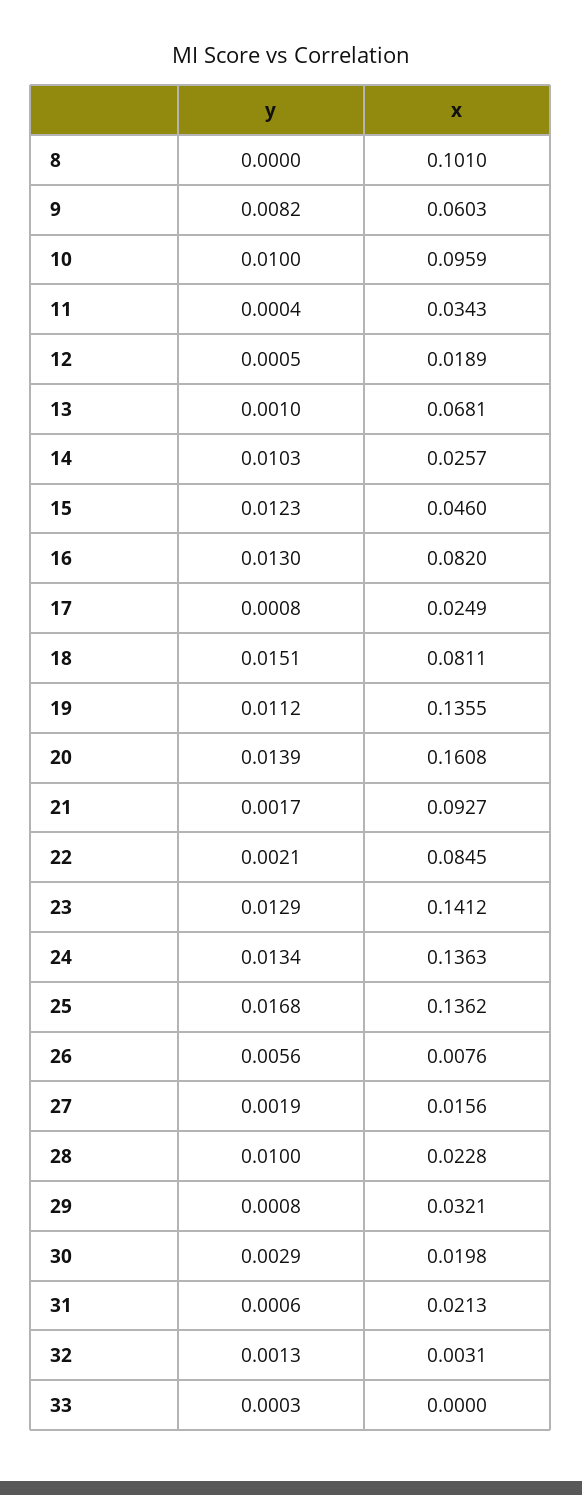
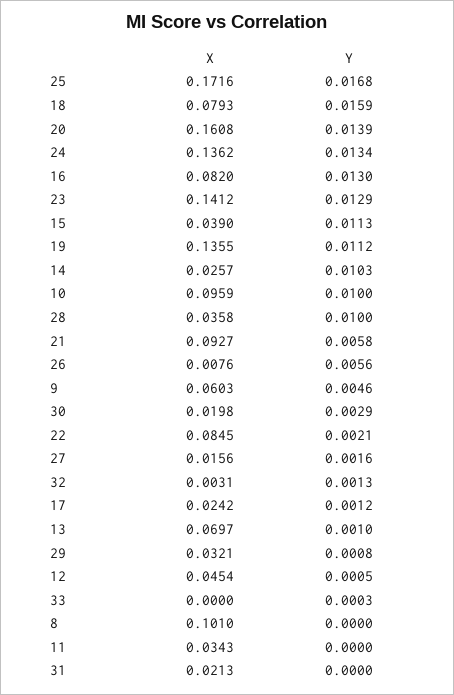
  {
    "y": {
      "8": 0,
-     "9": 0.0082,
+     "9": 0.0046,
      "10": 0.01,
-     "11": 0.0004,
+     "11": 0,
      "12": 0.0005,
      "13": 0.001,
      "14": 0.0103,
-     "15": 0.0123,
+     "15": 0.0113,
      "16": 0.013,
-     "17": 0.0008,
+     "17": 0.0012,
-     "18": 0.0151,
+     "18": 0.0159,
      "19": 0.0112,
      "20": 0.0139,
-     "21": 0.0017,
+     "21": 0.0058,
      "22": 0.0021,
      "23": 0.0129,
      "24": 0.0134,
      "25": 0.0168,
      "26": 0.0056,
-     "27": 0.0019,
+     "27": 0.0016,
      "28": 0.01,
      "29": 0.0008,
      "30": 0.0029,
-     "31": 0.0006,
+     "31": 0,
      "32": 0.0013,
      "33": 0.0003
    },
    "x": {
      "8": 0.101,
      "9": 0.0603,
      "10": 0.0959,
      "11": 0.0343,
-     "12": 0.0189,
+     "12": 0.0454,
-     "13": 0.0681,
+     "13": 0.0697,
      "14": 0.0257,
-     "15": 0.046,
+     "15": 0.039,
      "16": 0.082,
-     "17": 0.0249,
+     "17": 0.0242,
-     "18": 0.0811,
+     "18": 0.0793,
      "19": 0.1355,
      "20": 0.1608,
      "21": 0.0927,
      "22": 0.0845,
      "23": 0.1412,
-     "24": 0.1363,
+     "24": 0.1362,
-     "25": 0.1362,
+     "25": 0.1716,
      "26": 0.0076,
      "27": 0.0156,
-     "28": 0.0228,
+     "28": 0.0358,
      "29": 0.0321,
      "30": 0.0198,
      "31": 0.0213,
      "32": 0.0031,
      "33": 0
    }
  }

